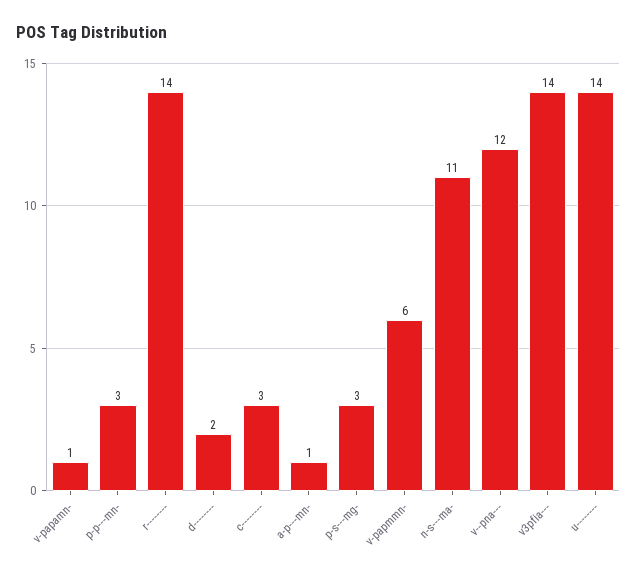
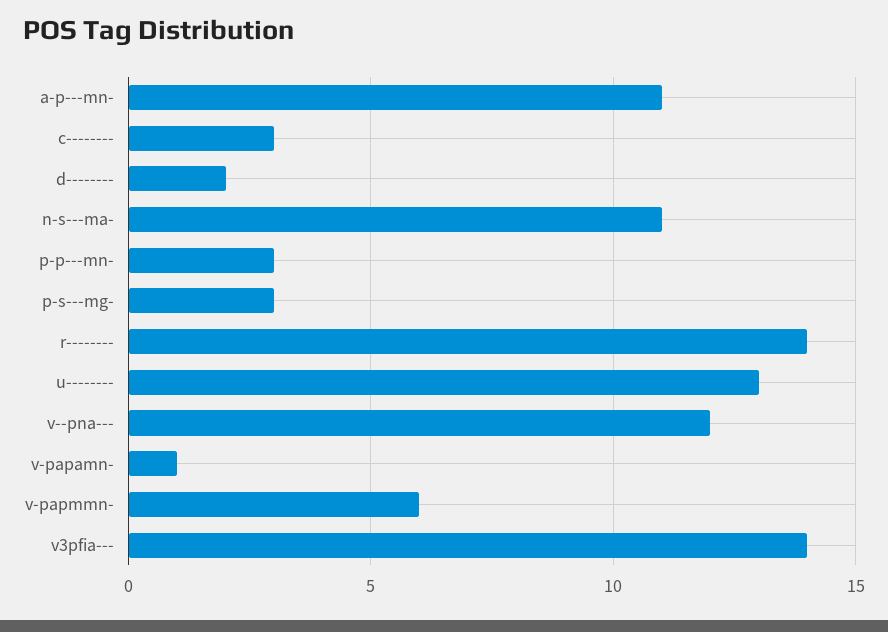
  {
    "v-papamn-": 1,
    "p-p---mn-": 3,
    "r--------": 14,
    "d--------": 2,
    "c--------": 3,
-   "a-p---mn-": 1,
+   "a-p---mn-": 11,
    "p-s---mg-": 3,
    "v-papmmn-": 6,
    "n-s---ma-": 11,
    "v--pna---": 12,
    "v3pfia---": 14,
-   "u--------": 14
+   "u--------": 13
  }

